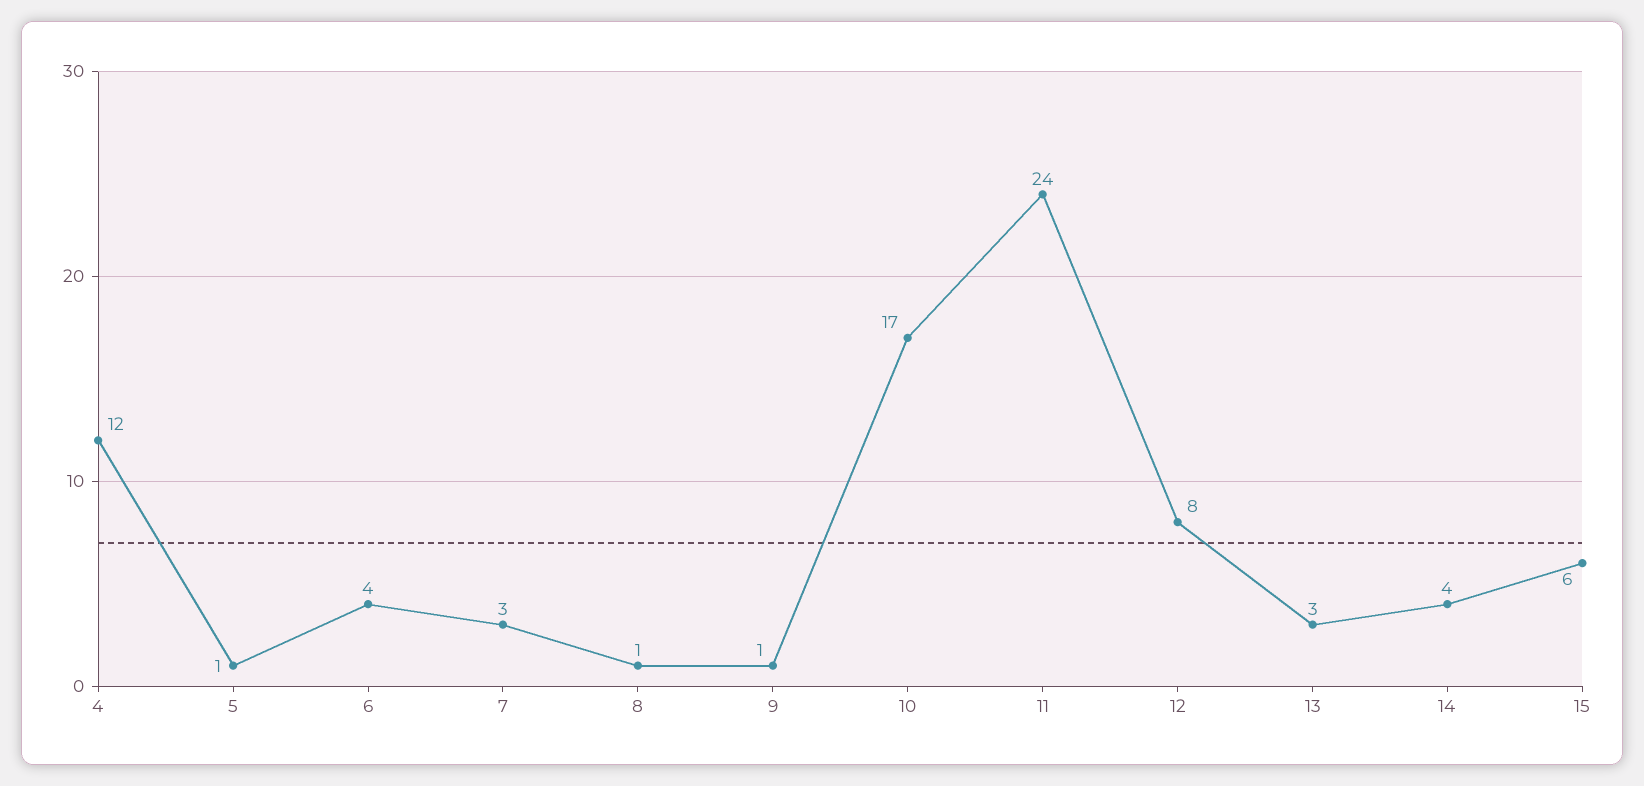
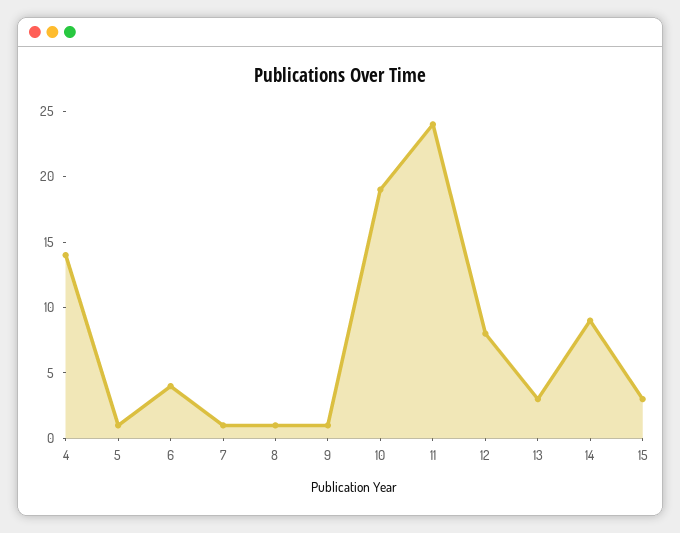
  {
-   "4": 12,
+   "4": 14,
    "5": 1,
    "6": 4,
-   "7": 3,
+   "7": 1,
    "8": 1,
    "9": 1,
-   "10": 17,
+   "10": 19,
    "11": 24,
    "12": 8,
    "13": 3,
-   "14": 4,
+   "14": 9,
-   "15": 6
+   "15": 3
  }

